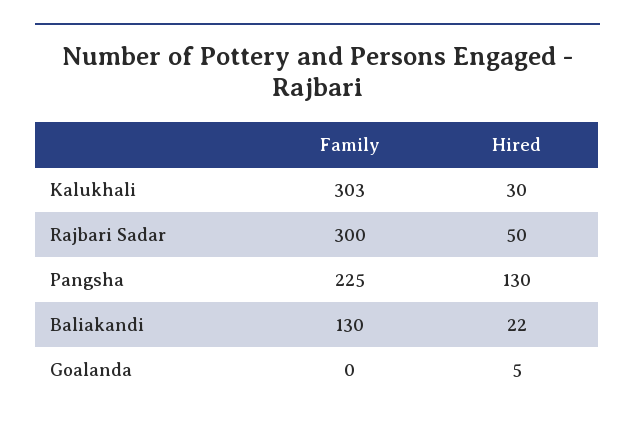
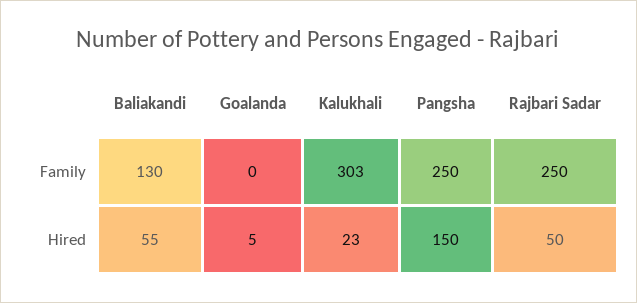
  {
    "Family": {
      "Kalukhali": 303,
-     "Rajbari Sadar": 300,
+     "Rajbari Sadar": 250,
-     "Pangsha": 225,
+     "Pangsha": 250,
      "Baliakandi": 130,
      "Goalanda": 0
    },
    "Hired": {
-     "Kalukhali": 30,
+     "Kalukhali": 23,
      "Rajbari Sadar": 50,
-     "Pangsha": 130,
+     "Pangsha": 150,
-     "Baliakandi": 22,
+     "Baliakandi": 55,
      "Goalanda": 5
    }
  }

